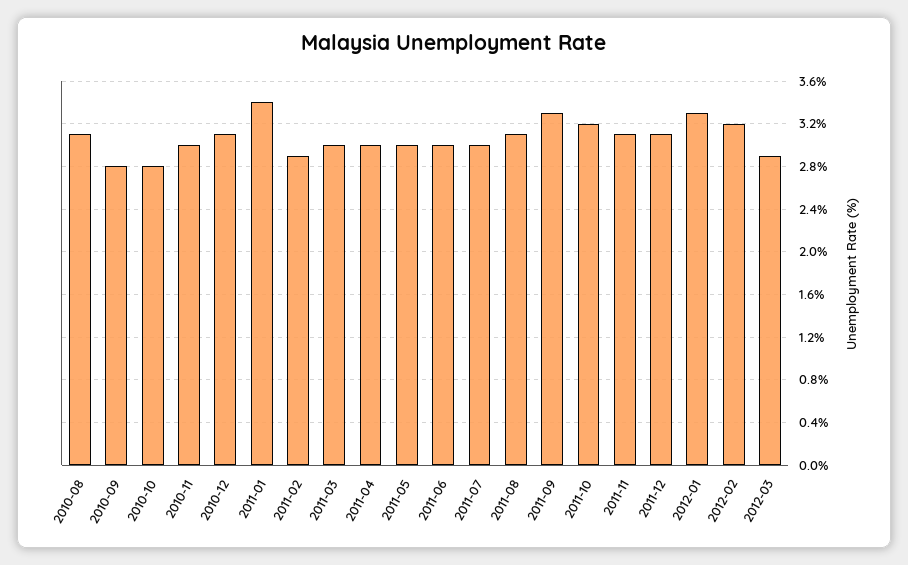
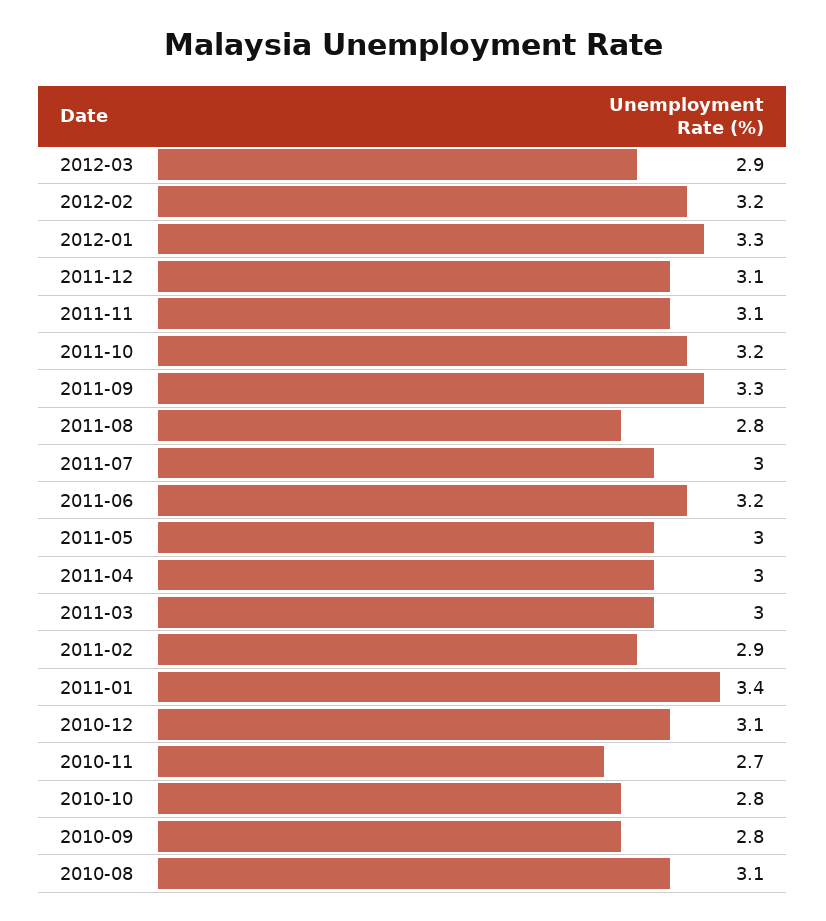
  {
    "2010-08": 3.1,
    "2010-09": 2.8,
    "2010-10": 2.8,
-   "2010-11": 3,
+   "2010-11": 2.7,
    "2010-12": 3.1,
    "2011-01": 3.4,
    "2011-02": 2.9,
    "2011-03": 3,
    "2011-04": 3,
    "2011-05": 3,
-   "2011-06": 3,
+   "2011-06": 3.2,
    "2011-07": 3,
-   "2011-08": 3.1,
+   "2011-08": 2.8,
    "2011-09": 3.3,
    "2011-10": 3.2,
    "2011-11": 3.1,
    "2011-12": 3.1,
    "2012-01": 3.3,
    "2012-02": 3.2,
    "2012-03": 2.9
  }

